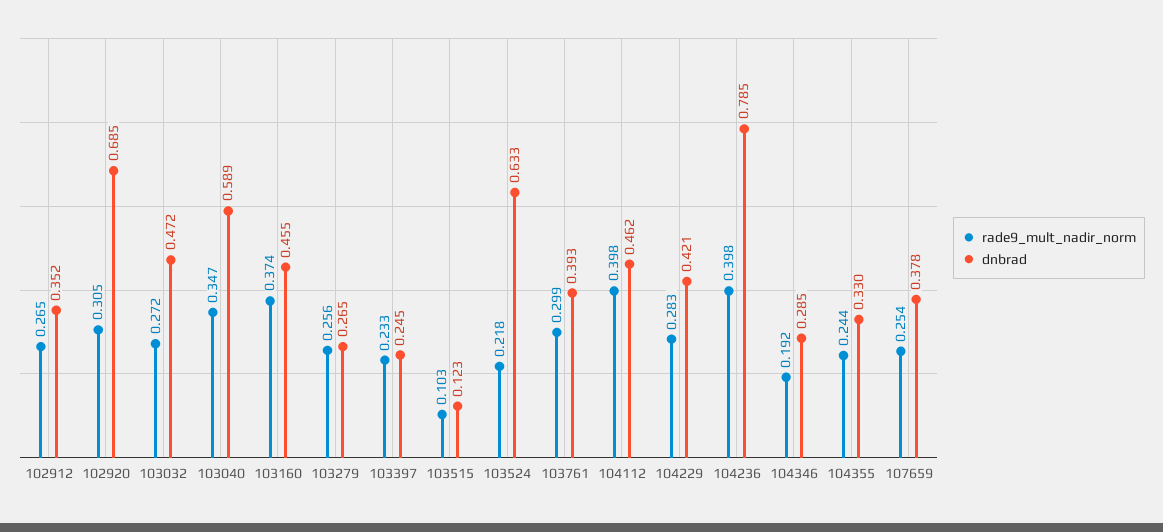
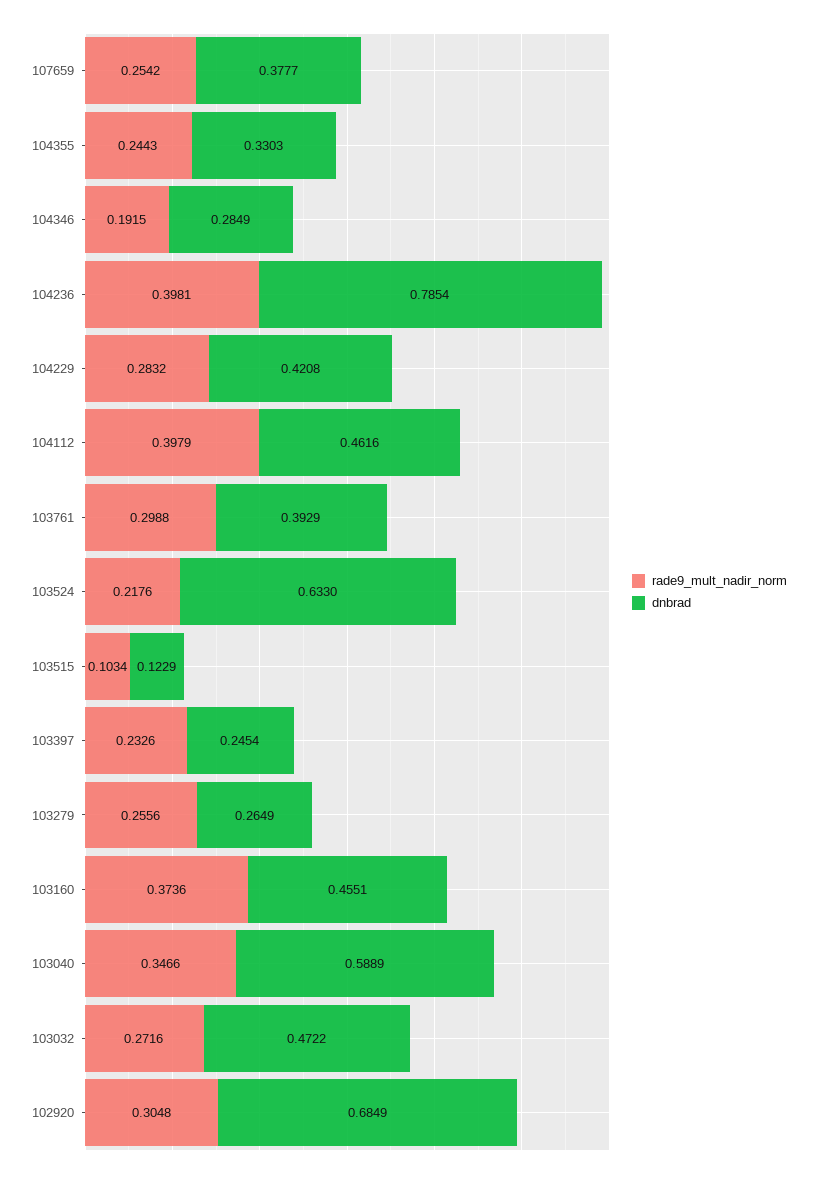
  {
    "rade9_mult_nadir_norm": {
-     "102912": 0.265,
      "102920": 0.3048,
      "103032": 0.2716,
      "103040": 0.3466,
      "103160": 0.3736,
      "103279": 0.2556,
      "103397": 0.2326,
      "103515": 0.1034,
      "103524": 0.2176,
      "103761": 0.2988,
      "104112": 0.3979,
      "104229": 0.2832,
      "104236": 0.3981,
      "104346": 0.1915,
      "104355": 0.2443,
      "107659": 0.2542
    },
    "dnbrad": {
-     "102912": 0.352,
      "102920": 0.6849,
      "103032": 0.4722,
      "103040": 0.5889,
      "103160": 0.4551,
      "103279": 0.2649,
      "103397": 0.2454,
      "103515": 0.1229,
      "103524": 0.633,
      "103761": 0.3929,
      "104112": 0.4616,
      "104229": 0.4208,
      "104236": 0.7854,
      "104346": 0.2849,
      "104355": 0.3303,
      "107659": 0.3777
    }
  }

